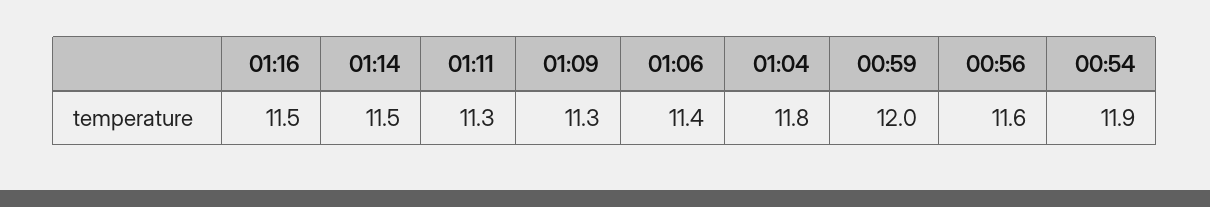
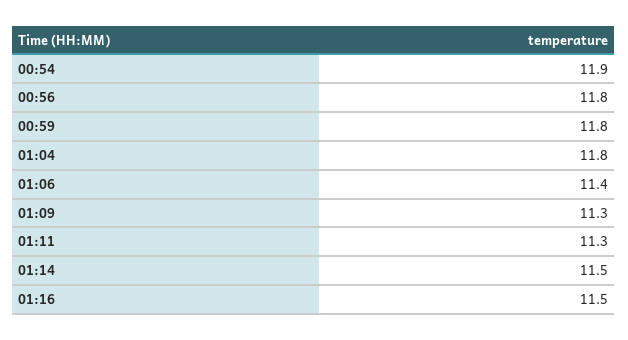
  {
    "01:16": 11.5,
    "01:14": 11.5,
    "01:11": 11.3,
    "01:09": 11.3,
    "01:06": 11.4,
    "01:04": 11.8,
-   "00:59": 12,
+   "00:59": 11.8,
-   "00:56": 11.6,
+   "00:56": 11.8,
    "00:54": 11.9
  }

